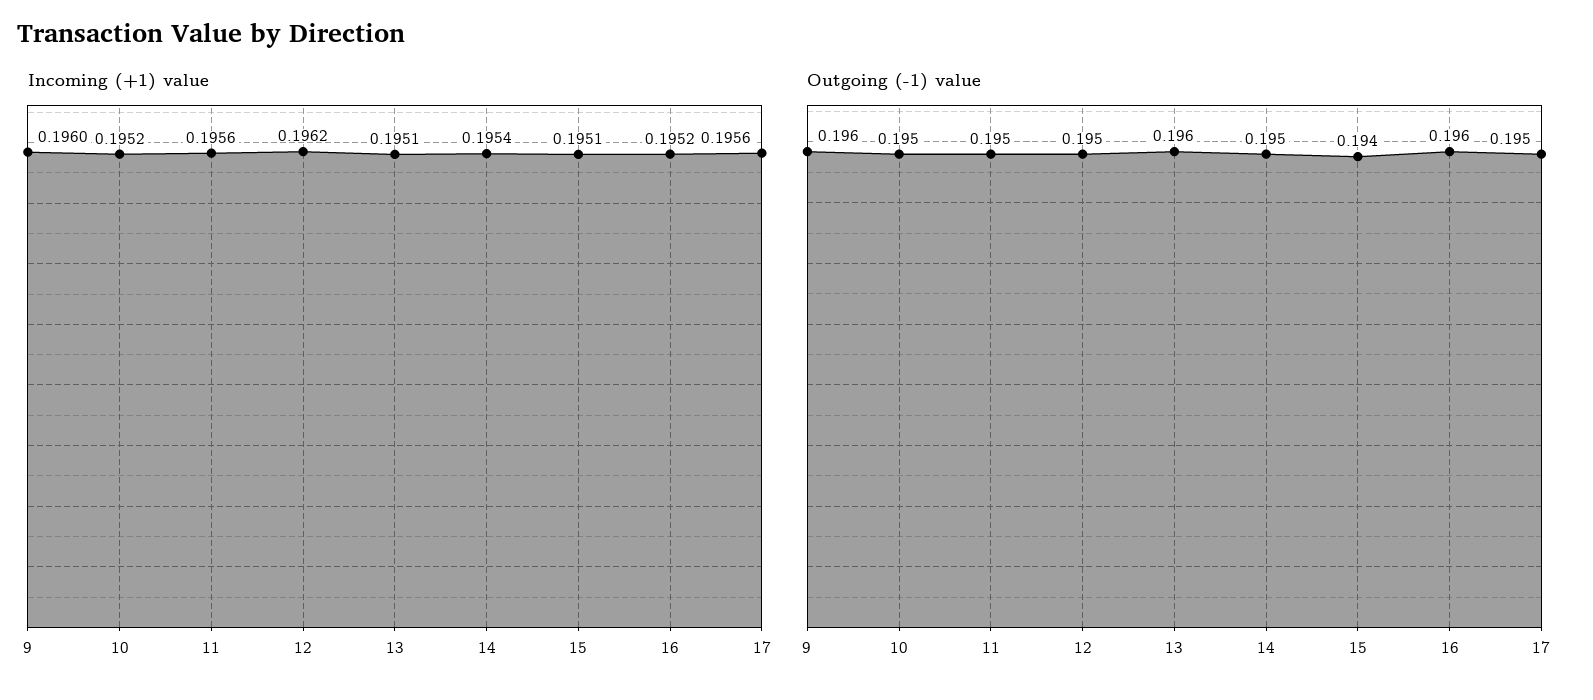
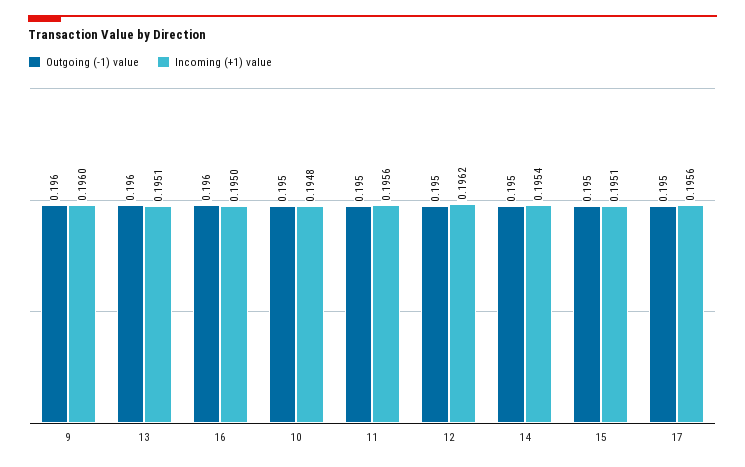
  {
    "Incoming (+1) value": {
      "9": 0.196,
-     "10": 0.1952,
+     "10": 0.1948,
      "11": 0.1956,
      "12": 0.1962,
      "13": 0.1951,
      "14": 0.1954,
      "15": 0.1951,
-     "16": 0.1952,
+     "16": 0.195,
      "17": 0.1956
    },
    "Outgoing (-1) value": {
      "9": 0.196,
      "10": 0.195,
      "11": 0.195,
      "12": 0.195,
      "13": 0.196,
      "14": 0.195,
-     "15": 0.194,
+     "15": 0.195,
      "16": 0.196,
      "17": 0.195
    }
  }

